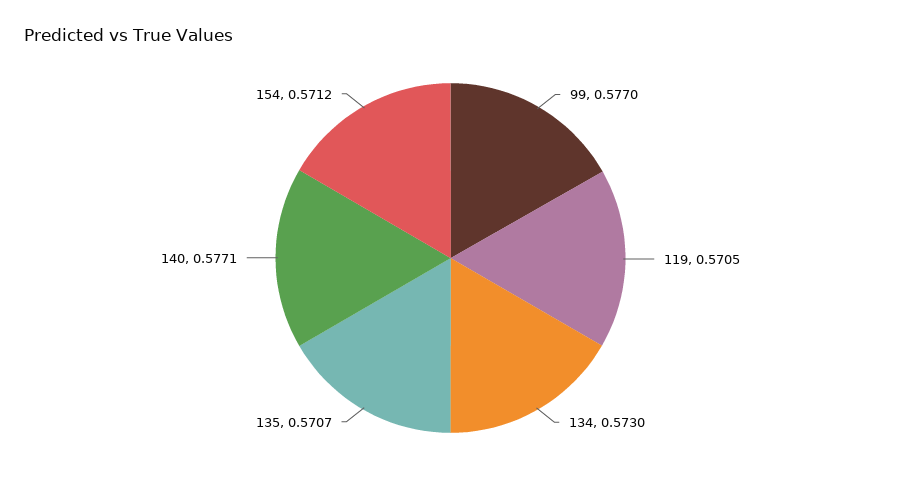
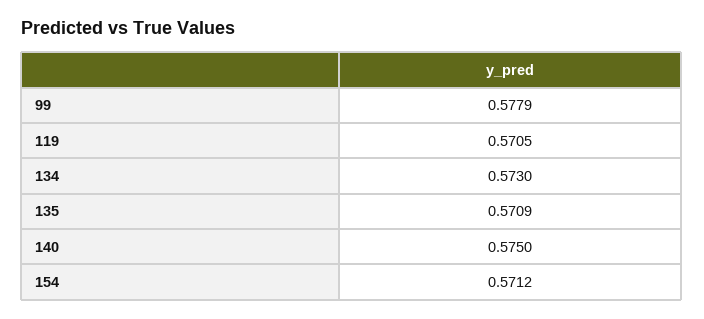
  {
-   "99": 0.577,
+   "99": 0.5779,
    "119": 0.5705,
    "134": 0.573,
-   "135": 0.5707,
+   "135": 0.5709,
-   "140": 0.5771,
+   "140": 0.575,
    "154": 0.5712
  }

